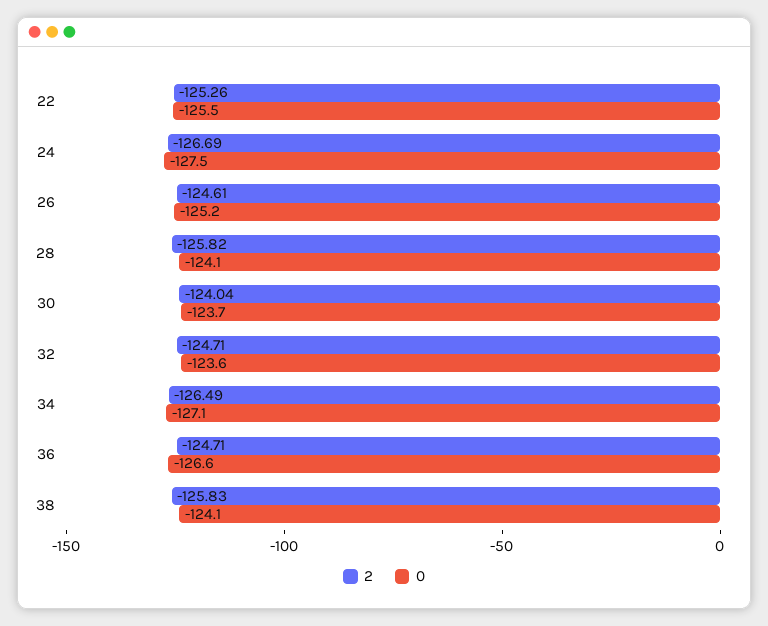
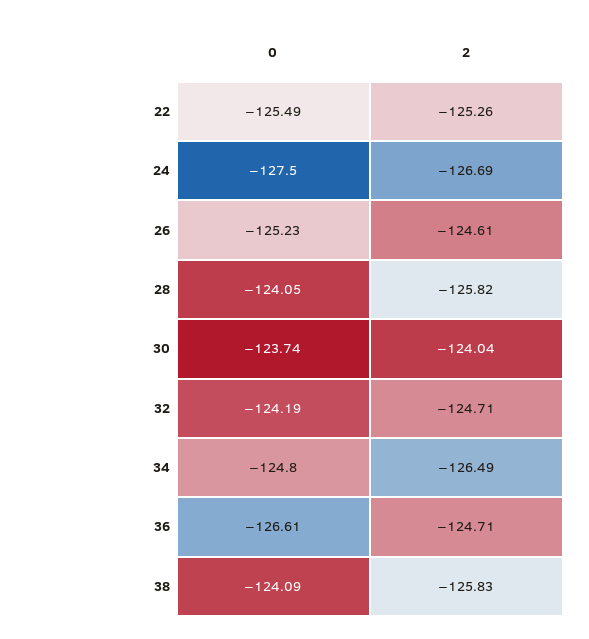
  {
    "2": {
      "22": -125.26,
      "24": -126.69,
      "26": -124.61,
      "28": -125.82,
      "30": -124.04,
      "32": -124.71,
      "34": -126.49,
      "36": -124.71,
      "38": -125.83
    },
    "0": {
      "22": -125.49,
      "24": -127.5,
      "26": -125.23,
      "28": -124.05,
      "30": -123.74,
-     "32": -123.6,
+     "32": -124.19,
-     "34": -127.1,
+     "34": -124.8,
      "36": -126.61,
      "38": -124.09
    }
  }

